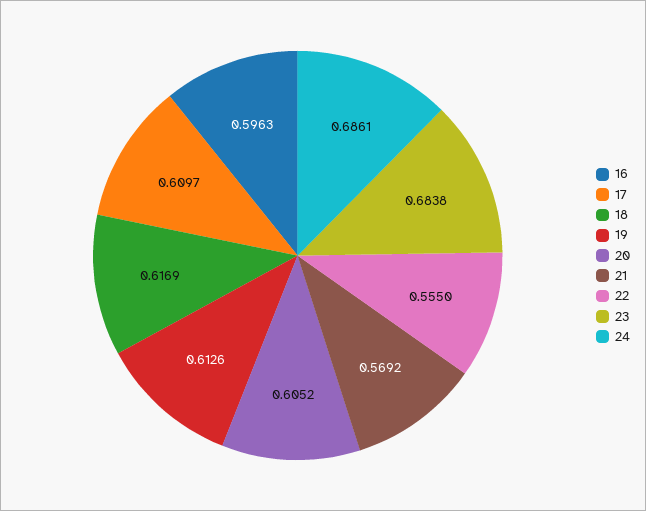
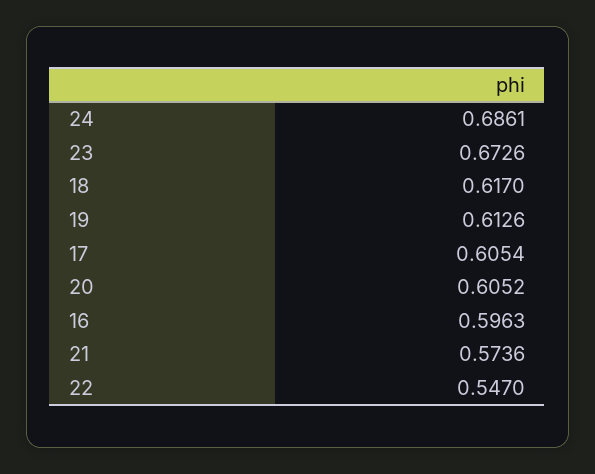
  {
    "16": 0.5963,
-   "17": 0.6097,
+   "17": 0.6054,
-   "18": 0.6169,
+   "18": 0.617,
    "19": 0.6126,
    "20": 0.6052,
-   "21": 0.5692,
+   "21": 0.5736,
-   "22": 0.555,
+   "22": 0.547,
-   "23": 0.6838,
+   "23": 0.6726,
    "24": 0.6861
  }

